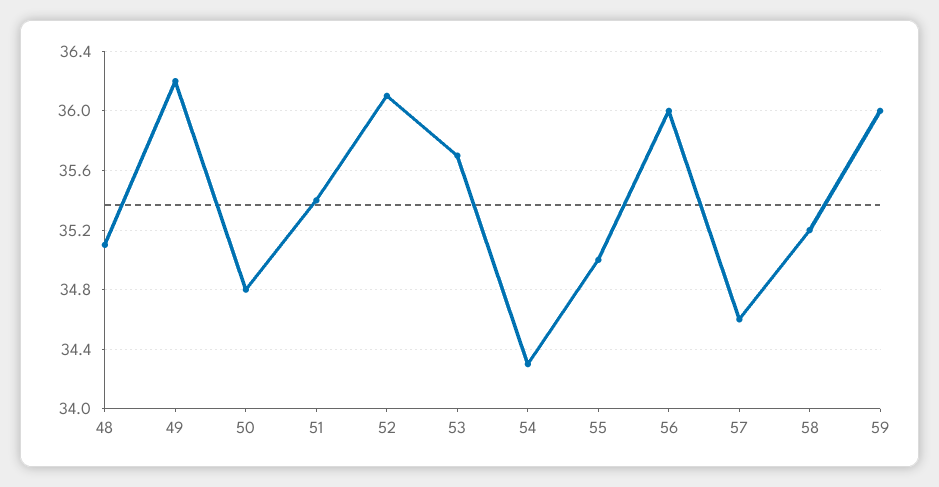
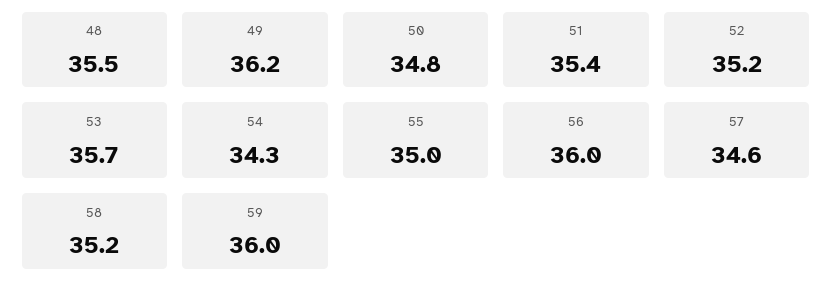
  {
-   "48": 35.1,
+   "48": 35.5,
    "49": 36.2,
    "50": 34.8,
    "51": 35.4,
-   "52": 36.1,
+   "52": 35.2,
    "53": 35.7,
    "54": 34.3,
    "55": 35,
    "56": 36,
    "57": 34.6,
    "58": 35.2,
    "59": 36
  }

